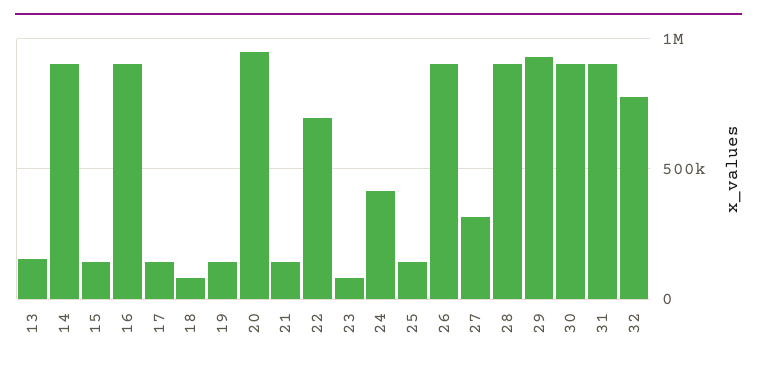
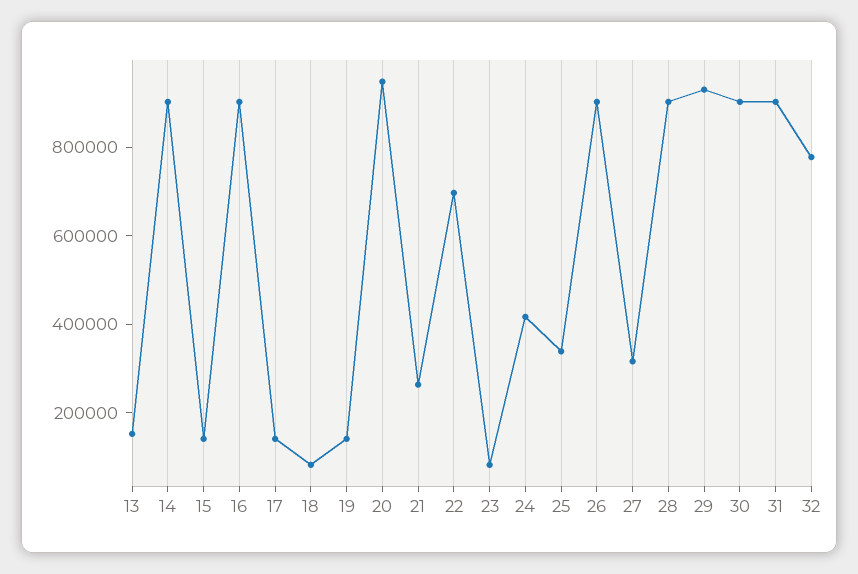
  {
    "13": 150000,
    "14": 900000,
    "15": 150000,
    "16": 900000,
    "17": 150000,
    "18": 100000,
    "19": 150000,
    "20": 950000,
-   "21": 150000,
+   "21": 250000,
    "22": 700000,
    "23": 100000,
    "24": 400000,
-   "25": 150000,
+   "25": 350000,
    "26": 900000,
    "27": 300000,
    "28": 900000,
    "29": 950000,
    "30": 900000,
    "31": 900000,
    "32": 800000
  }

